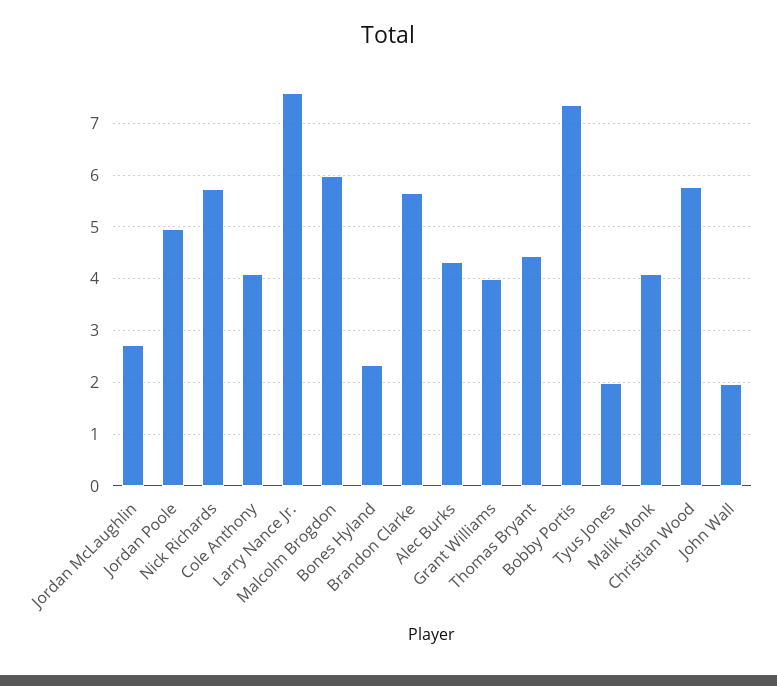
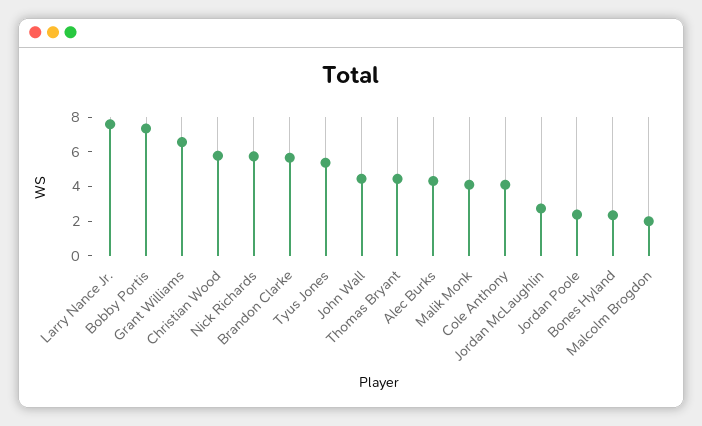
  {
    "Jordan McLaughlin": 2.8,
-   "Jordan Poole": 5,
+   "Jordan Poole": 2.5,
    "Nick Richards": 5.8,
    "Cole Anthony": 4.2,
    "Larry Nance Jr.": 7.6,
-   "Malcolm Brogdon": 6,
+   "Malcolm Brogdon": 2,
    "Bones Hyland": 2.4,
    "Brandon Clarke": 5.6,
    "Alec Burks": 4.4,
-   "Grant Williams": 4,
+   "Grant Williams": 6.5,
    "Thomas Bryant": 4.4,
    "Bobby Portis": 7.4,
-   "Tyus Jones": 2,
+   "Tyus Jones": 5.5,
    "Malik Monk": 4.2,
    "Christian Wood": 5.8,
-   "John Wall": 2
+   "John Wall": 4.5
  }

